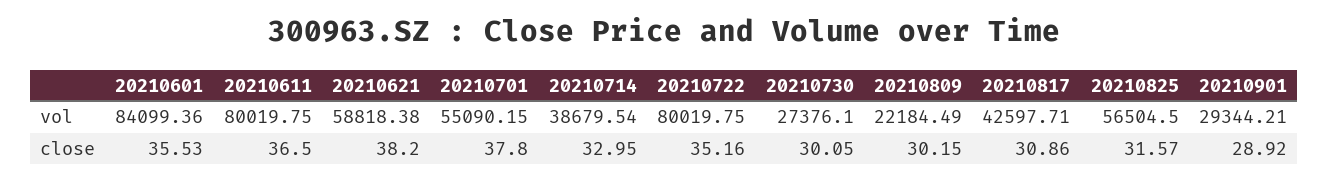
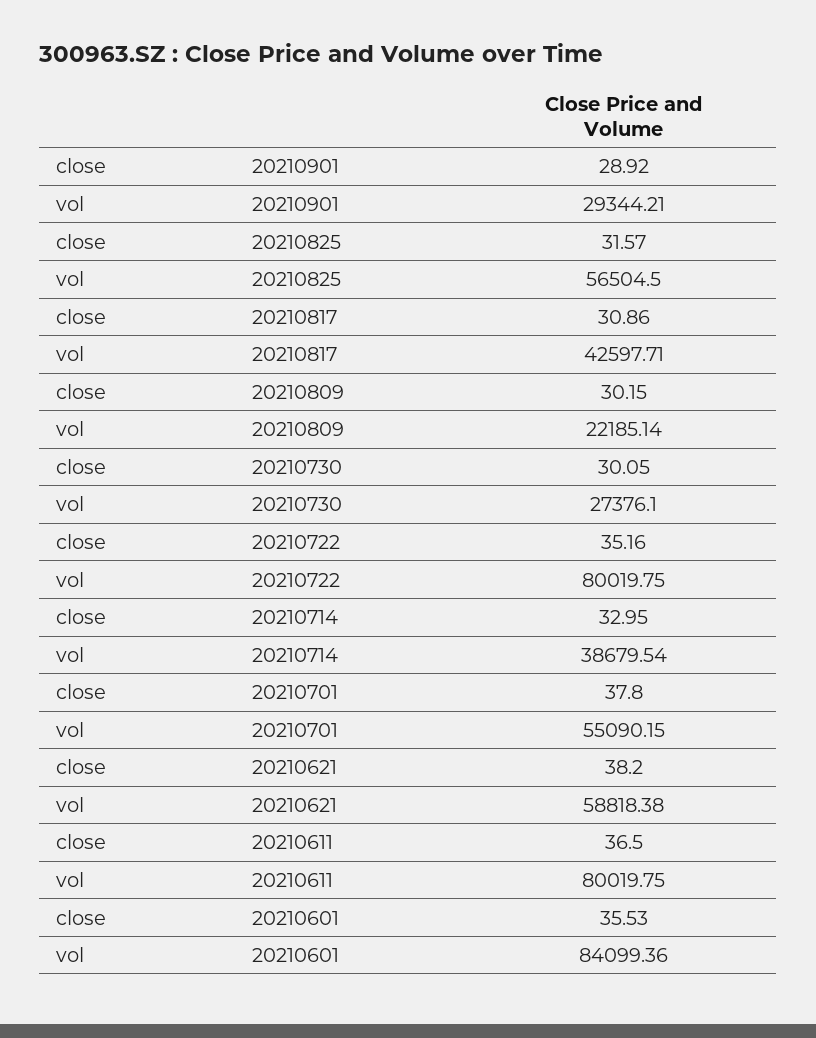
  {
    "20210601": {
      "vol": 84099.36,
      "close": 35.53
    },
    "20210611": {
      "vol": 80019.75,
      "close": 36.5
    },
    "20210621": {
      "vol": 58818.38,
      "close": 38.2
    },
    "20210701": {
      "vol": 55090.15,
      "close": 37.8
    },
    "20210714": {
      "vol": 38679.54,
      "close": 32.95
    },
    "20210722": {
      "vol": 80019.75,
      "close": 35.16
    },
    "20210730": {
      "vol": 27376.1,
      "close": 30.05
    },
    "20210809": {
-     "vol": 22184.49,
+     "vol": 22185.14,
      "close": 30.15
    },
    "20210817": {
      "vol": 42597.71,
      "close": 30.86
    },
    "20210825": {
      "vol": 56504.5,
      "close": 31.57
    },
    "20210901": {
      "vol": 29344.21,
      "close": 28.92
    }
  }

